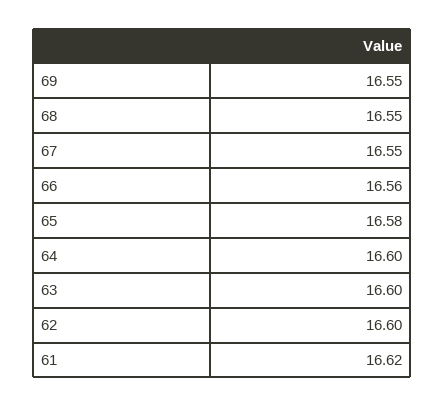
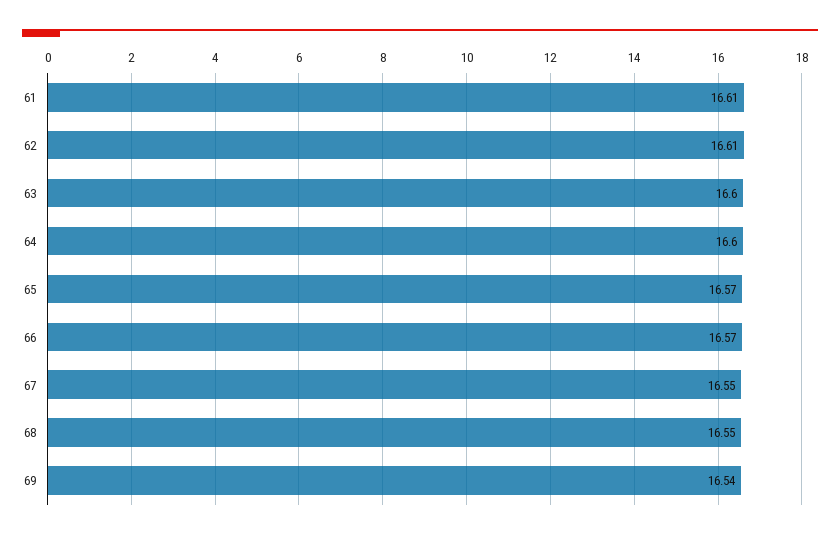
  {
-   "69": 16.55,
+   "69": 16.54,
    "68": 16.55,
    "67": 16.55,
-   "66": 16.56,
+   "66": 16.57,
-   "65": 16.58,
+   "65": 16.57,
    "64": 16.6,
    "63": 16.6,
-   "62": 16.6,
+   "62": 16.61,
-   "61": 16.62
+   "61": 16.61
  }

